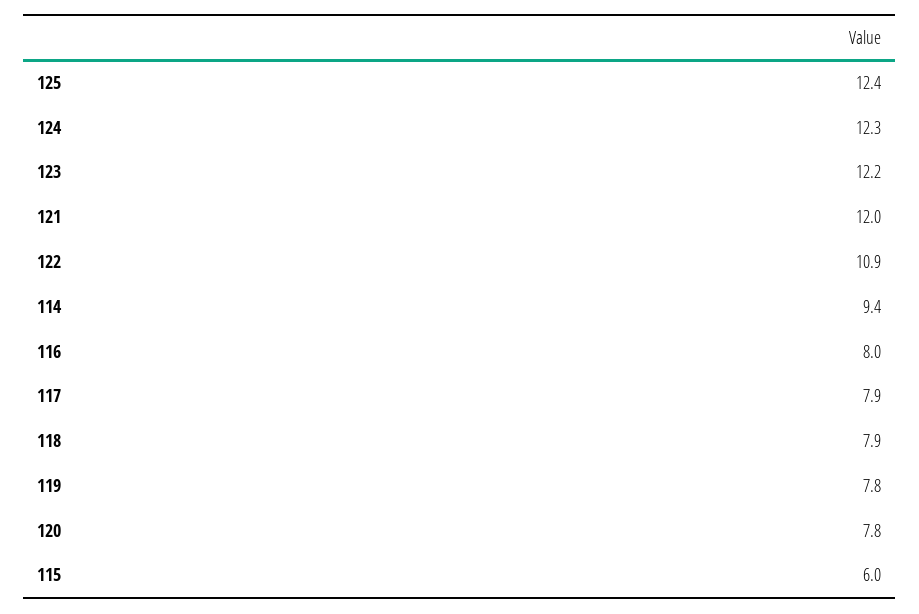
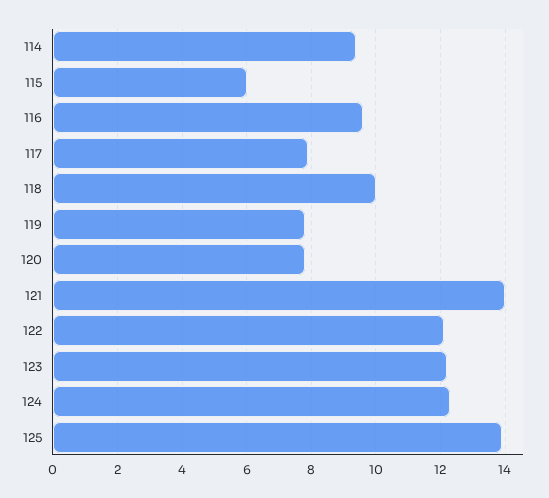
  {
-   "125": 12.4,
+   "125": 14,
    "124": 12.3,
    "123": 12.2,
-   "121": 12,
+   "121": 14,
-   "122": 10.9,
+   "122": 12,
    "114": 9.4,
-   "116": 8,
+   "116": 9.5,
    "117": 7.9,
-   "118": 7.9,
+   "118": 10,
    "119": 7.8,
    "120": 7.8,
    "115": 6
  }

